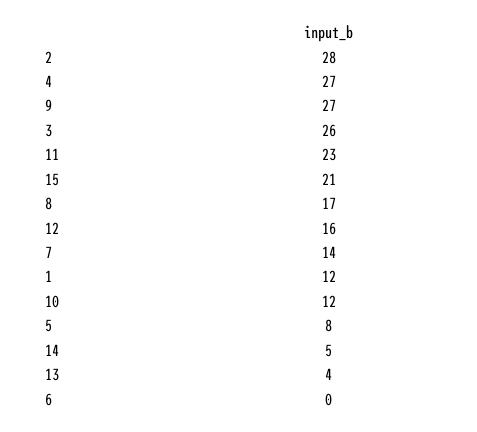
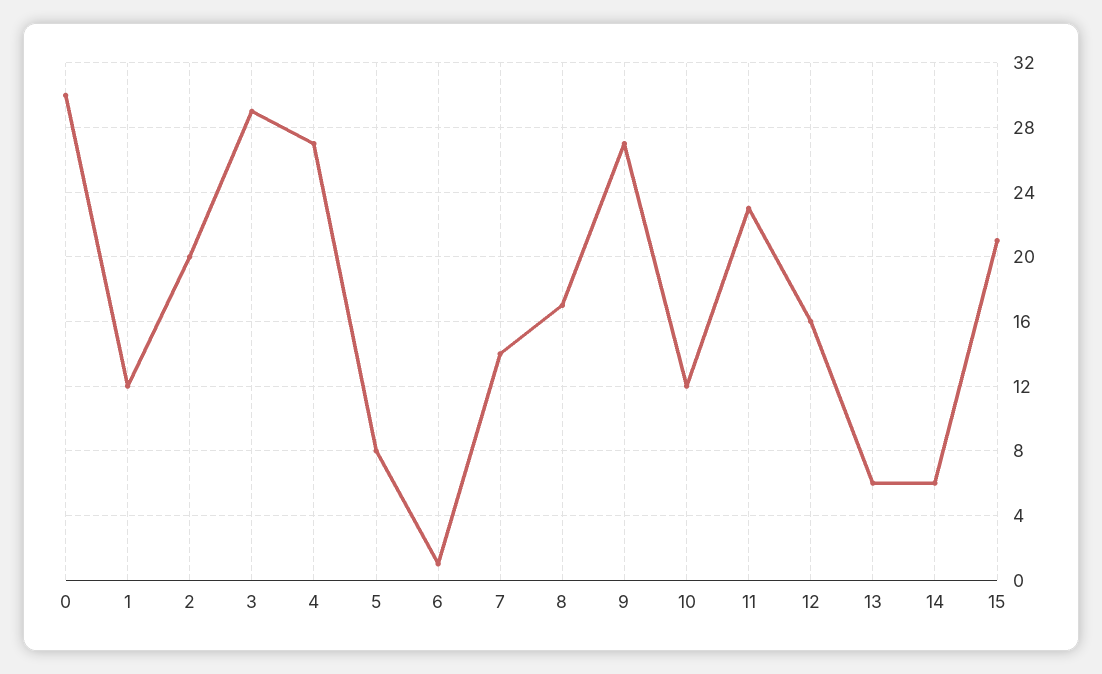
  {
-   "2": 28,
+   "2": 20,
    "4": 27,
    "9": 27,
-   "3": 26,
+   "3": 29,
    "11": 23,
    "15": 21,
    "8": 17,
    "12": 16,
    "7": 14,
    "1": 12,
    "10": 12,
    "5": 8,
-   "14": 5,
+   "14": 6,
-   "13": 4,
+   "13": 6,
-   "6": 0
+   "6": 1,
+   "0": 30
  }

